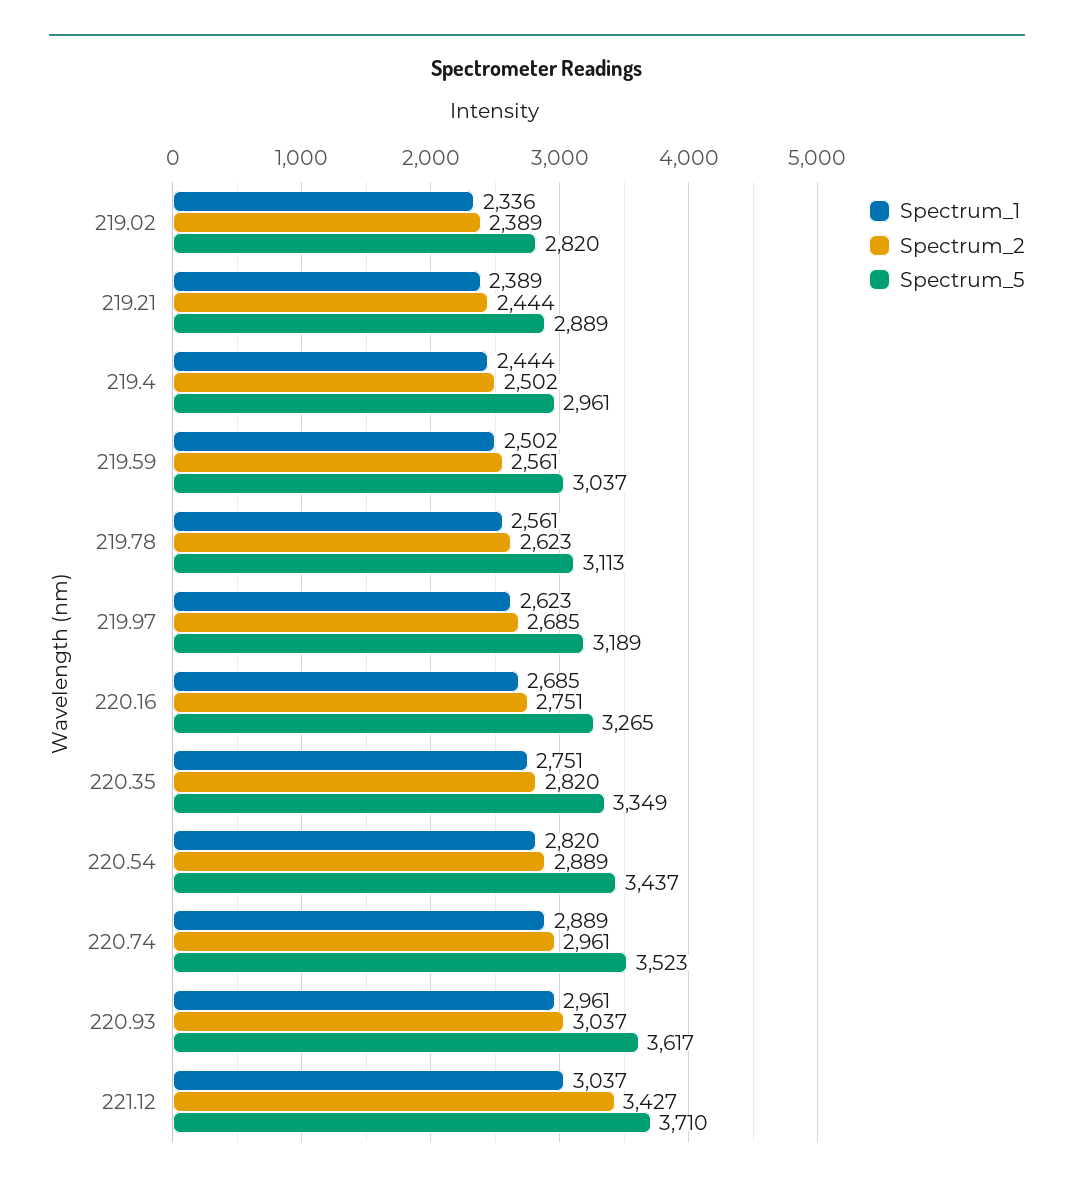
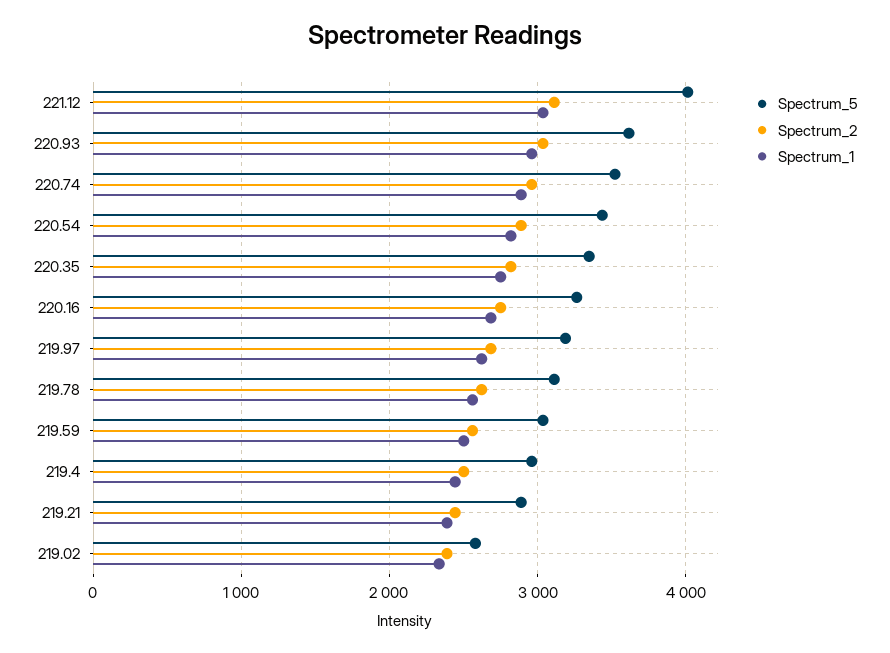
  {
    "Spectrum_1": {
      "219.02": 2336,
      "219.21": 2389,
      "219.4": 2444,
      "219.59": 2502,
      "219.78": 2561,
      "219.97": 2623,
      "220.16": 2685,
      "220.35": 2751,
      "220.54": 2820,
      "220.74": 2889,
      "220.93": 2961,
      "221.12": 3037
    },
    "Spectrum_2": {
      "219.02": 2389,
      "219.21": 2444,
      "219.4": 2502,
      "219.59": 2561,
      "219.78": 2623,
      "219.97": 2685,
      "220.16": 2751,
      "220.35": 2820,
      "220.54": 2889,
      "220.74": 2961,
      "220.93": 3037,
-     "221.12": 3427
+     "221.12": 3100
    },
    "Spectrum_5": {
-     "219.02": 2820,
+     "219.02": 2600,
      "219.21": 2889,
      "219.4": 2961,
      "219.59": 3037,
      "219.78": 3113,
      "219.97": 3189,
      "220.16": 3265,
      "220.35": 3349,
      "220.54": 3437,
      "220.74": 3523,
      "220.93": 3617,
-     "221.12": 3710
+     "221.12": 4000
    }
  }

